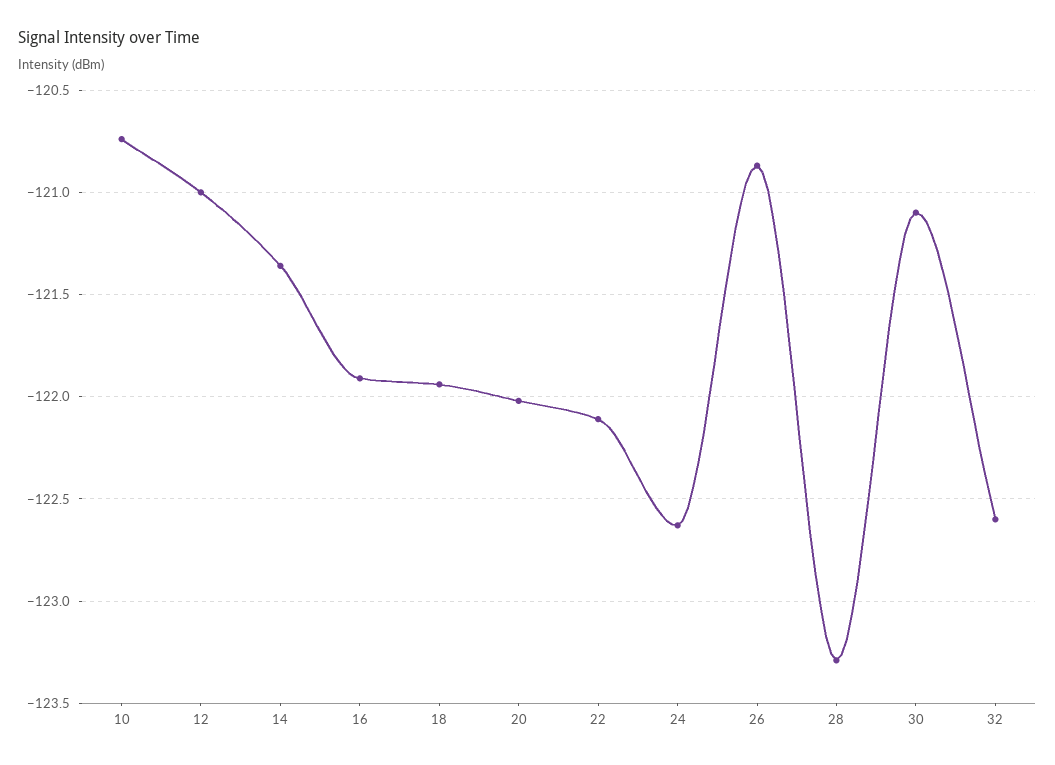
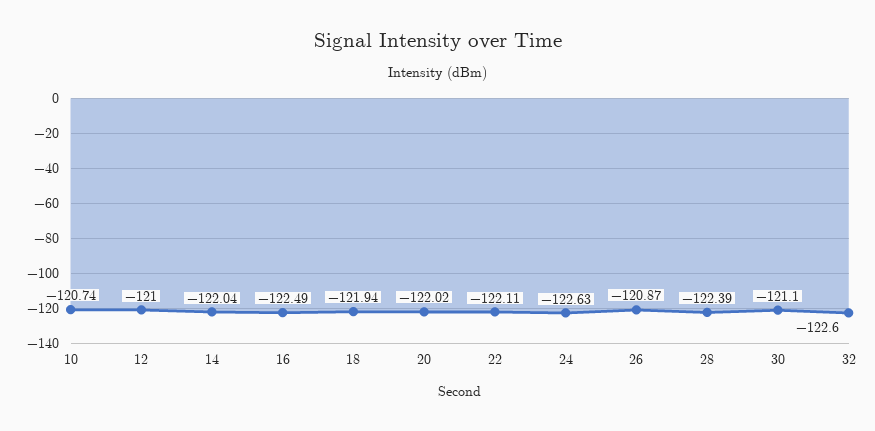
  {
    "10": -120.74,
    "12": -121,
-   "14": -121.35,
+   "14": -122.04,
-   "16": -121.9,
+   "16": -122.49,
    "18": -121.94,
    "20": -122.02,
    "22": -122.11,
    "24": -122.63,
    "26": -120.87,
-   "28": -123.3,
+   "28": -122.39,
    "30": -121.1,
    "32": -122.6
  }

